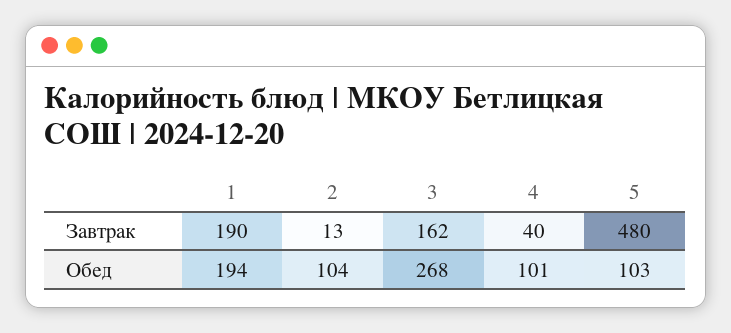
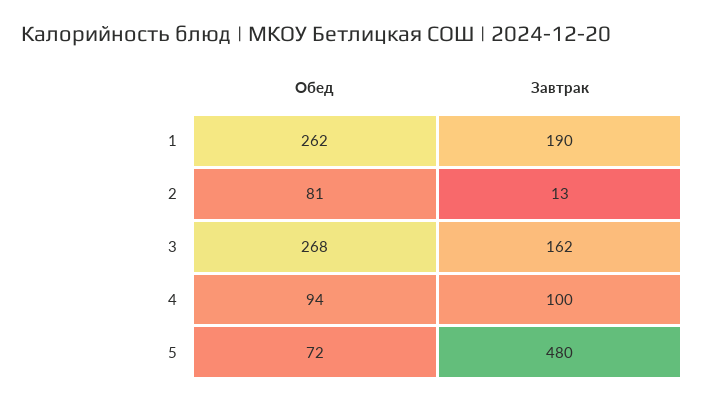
  {
    "1": {
      "Завтрак": 190,
-     "Обед": 194
+     "Обед": 262
    },
    "2": {
      "Завтрак": 13,
-     "Обед": 104
+     "Обед": 81
    },
    "3": {
      "Завтрак": 162,
      "Обед": 268
    },
    "4": {
-     "Завтрак": 40,
+     "Завтрак": 100,
-     "Обед": 101
+     "Обед": 94
    },
    "5": {
      "Завтрак": 480,
-     "Обед": 103
+     "Обед": 72
    }
  }

